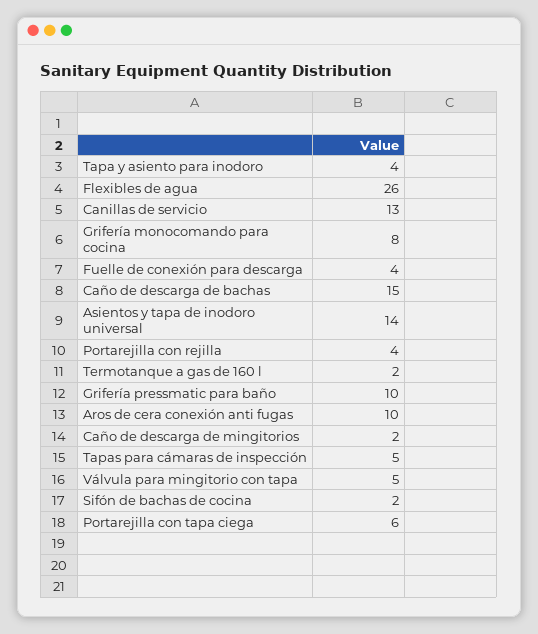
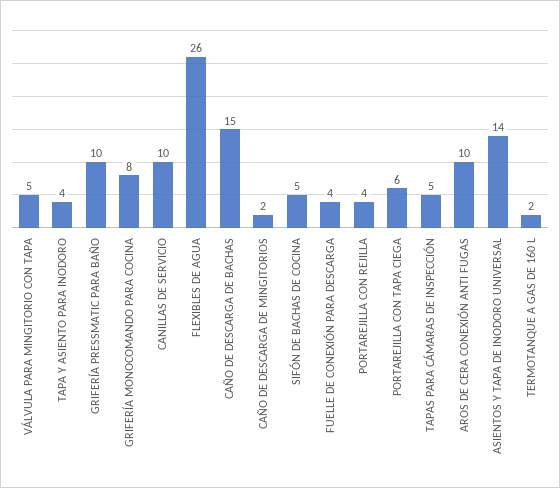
  {
    "Tapa y asiento para inodoro": 4,
    "Flexibles de agua": 26,
-   "Canillas de servicio": 13,
+   "Canillas de servicio": 10,
    "Grifería monocomando para cocina": 8,
    "Fuelle de conexión para descarga": 4,
    "Caño de descarga de bachas": 15,
    "Asientos y tapa de inodoro universal": 14,
    "Portarejilla con rejilla": 4,
    "Termotanque a gas de 160 l": 2,
    "Grifería pressmatic para baño": 10,
    "Aros de cera conexión anti fugas": 10,
    "Caño de descarga de mingitorios": 2,
    "Tapas para cámaras de inspección": 5,
    "Válvula para mingitorio con tapa": 5,
-   "Sifón de bachas de cocina": 2,
+   "Sifón de bachas de cocina": 5,
    "Portarejilla con tapa ciega": 6
  }

